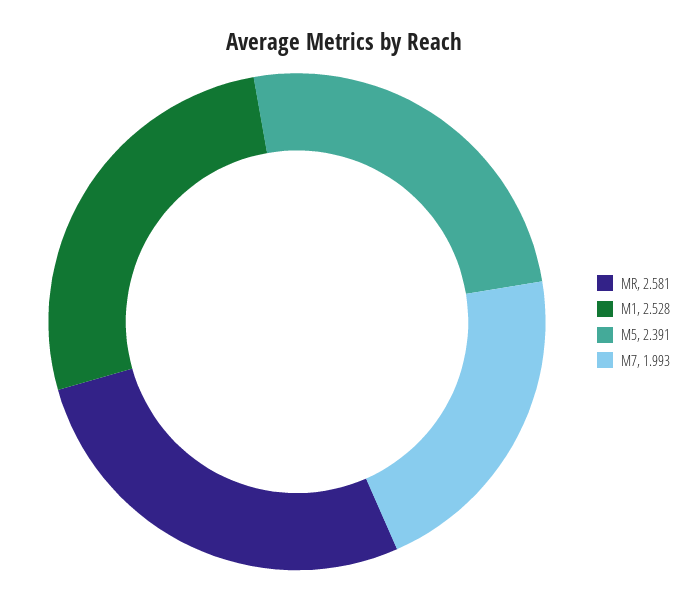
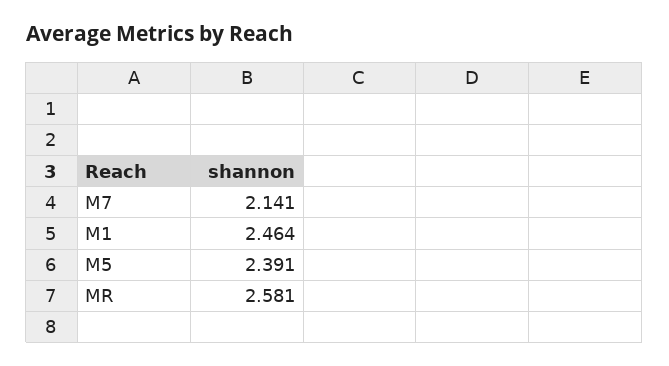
  {
    "MR": 2.581,
-   "M1": 2.528,
+   "M1": 2.464,
    "M5": 2.391,
-   "M7": 1.993
+   "M7": 2.141
  }

